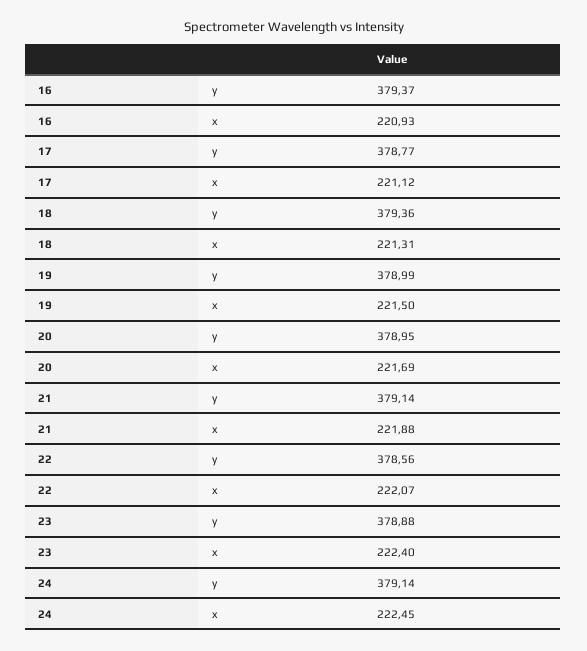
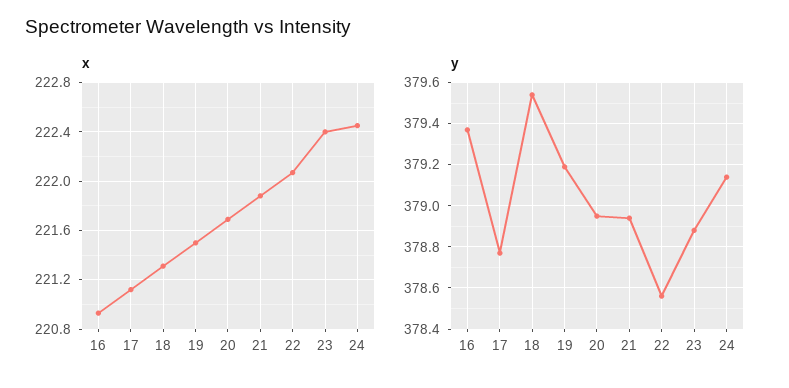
  {
    "y": {
      "16": 379.37,
      "17": 378.77,
-     "18": 379.36,
+     "18": 379.55,
-     "19": 378.99,
+     "19": 379.2,
      "20": 378.95,
-     "21": 379.14,
+     "21": 378.95,
      "22": 378.56,
      "23": 378.88,
      "24": 379.14
    },
    "x": {
      "16": 220.93,
      "17": 221.12,
      "18": 221.31,
      "19": 221.5,
      "20": 221.69,
      "21": 221.88,
      "22": 222.07,
      "23": 222.4,
      "24": 222.45
    }
  }

